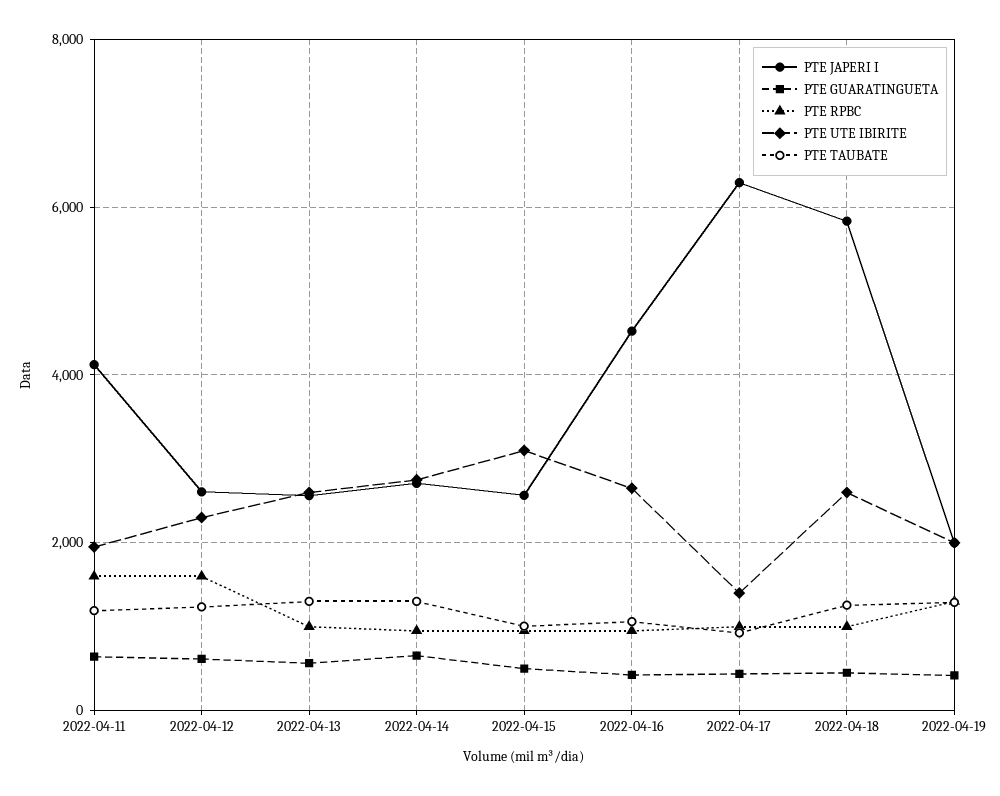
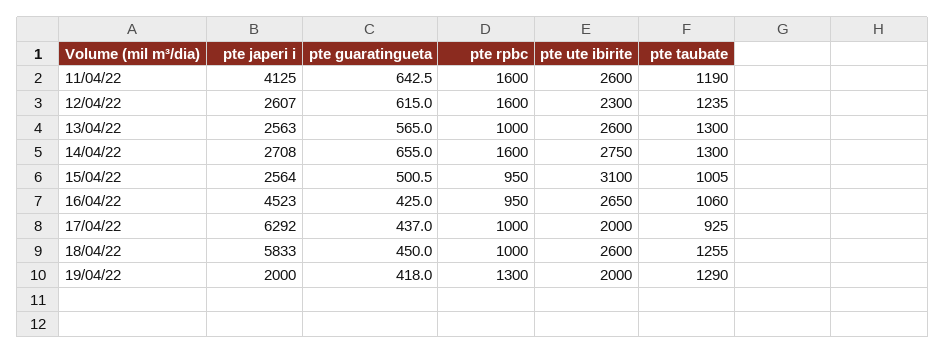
  {
    "PTE JAPERI I": {
      "2022-04-11": 4125,
      "2022-04-12": 2607,
      "2022-04-13": 2563,
      "2022-04-14": 2708,
      "2022-04-15": 2564,
      "2022-04-16": 4523,
      "2022-04-17": 6292,
      "2022-04-18": 5833,
      "2022-04-19": 2000
    },
    "PTE GUARATINGUETA": {
      "2022-04-11": 642.5,
      "2022-04-12": 615,
      "2022-04-13": 565,
      "2022-04-14": 655,
      "2022-04-15": 500.5,
      "2022-04-16": 425,
      "2022-04-17": 437,
      "2022-04-18": 450,
      "2022-04-19": 418
    },
    "PTE RPBC": {
      "2022-04-11": 1600,
      "2022-04-12": 1600,
      "2022-04-13": 1000,
-     "2022-04-14": 1000,
+     "2022-04-14": 1600,
      "2022-04-15": 950,
      "2022-04-16": 950,
      "2022-04-17": 1000,
      "2022-04-18": 1000,
      "2022-04-19": 1300
    },
    "PTE UTE IBIRITE": {
-     "2022-04-11": 2000,
+     "2022-04-11": 2600,
      "2022-04-12": 2300,
      "2022-04-13": 2600,
      "2022-04-14": 2750,
      "2022-04-15": 3100,
      "2022-04-16": 2650,
-     "2022-04-17": 1400,
+     "2022-04-17": 2000,
      "2022-04-18": 2600,
      "2022-04-19": 2000
    },
    "PTE TAUBATE": {
      "2022-04-11": 1190,
      "2022-04-12": 1235,
      "2022-04-13": 1300,
      "2022-04-14": 1300,
      "2022-04-15": 1005,
      "2022-04-16": 1060,
      "2022-04-17": 925,
      "2022-04-18": 1255,
      "2022-04-19": 1290
    }
  }

